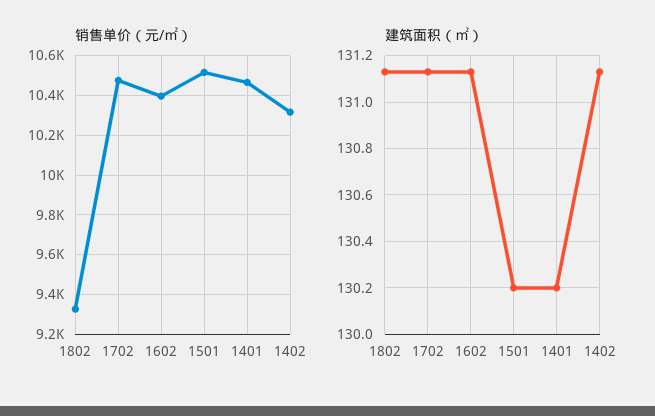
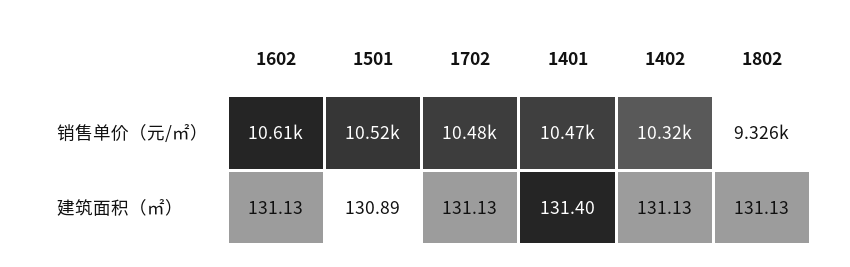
  {
    "销售单价（元/㎡）": {
      "1802": 9326,
      "1702": 10480,
-     "1602": 10400,
+     "1602": 10610,
      "1501": 10520,
      "1401": 10470,
      "1402": 10320
    },
    "建筑面积（㎡）": {
      "1802": 131.13,
      "1702": 131.13,
      "1602": 131.13,
-     "1501": 130.2,
+     "1501": 130.89,
-     "1401": 130.2,
+     "1401": 131.4,
      "1402": 131.13
    }
  }

